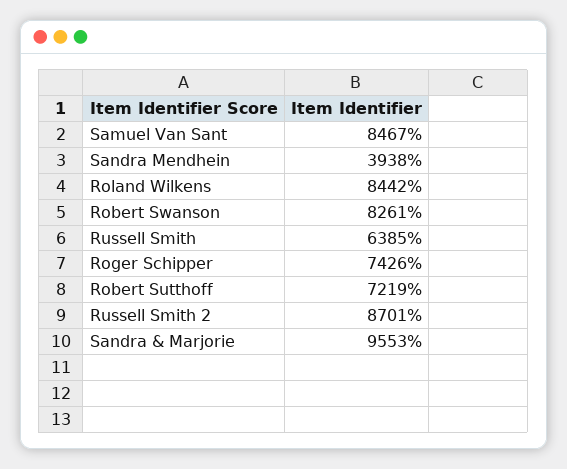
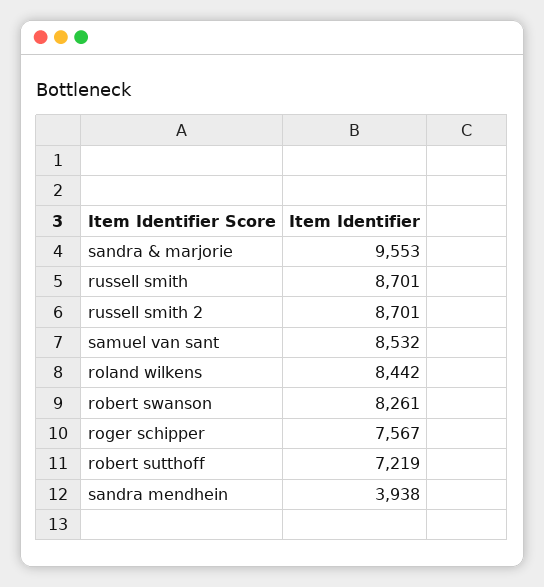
  {
-   "Samuel Van Sant": 8467,
+   "Samuel Van Sant": 8532,
    "Sandra Mendhein": 3938,
    "Roland Wilkens": 8442,
    "Robert Swanson": 8261,
-   "Russell Smith": 6385,
+   "Russell Smith": 8701,
-   "Roger Schipper": 7426,
+   "Roger Schipper": 7567,
    "Robert Sutthoff": 7219,
    "Russell Smith 2": 8701,
    "Sandra & Marjorie": 9553
  }

